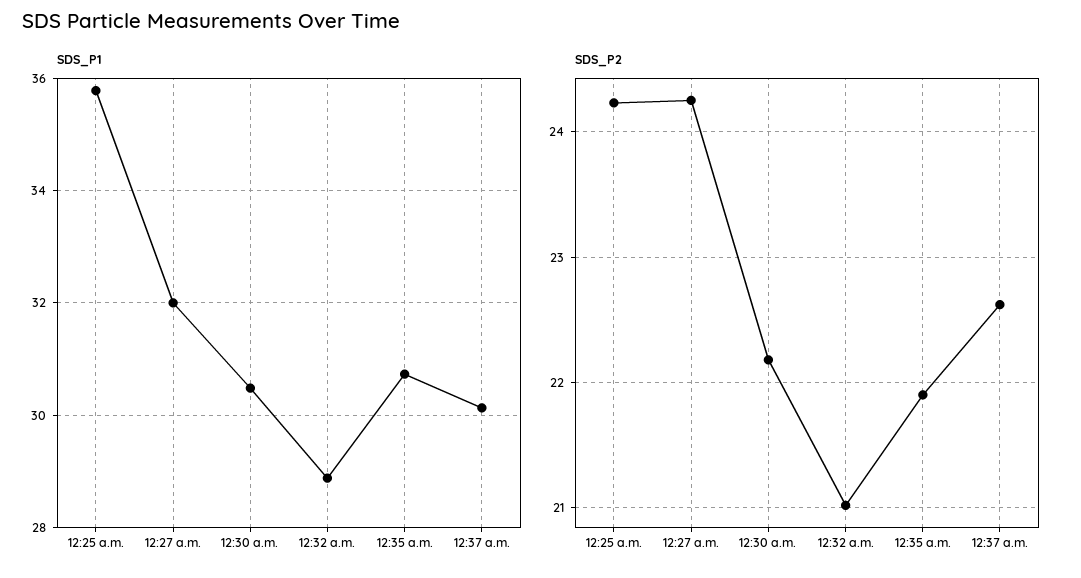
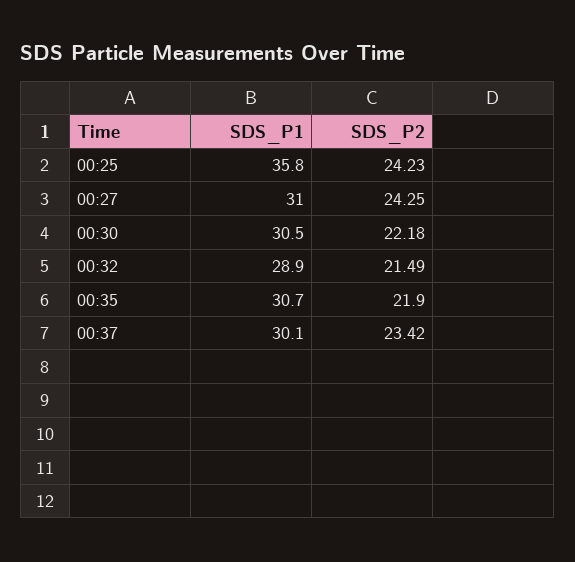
  {
    "SDS_P1": {
      "12:25 a.m.": 35.8,
-     "12:27 a.m.": 32,
+     "12:27 a.m.": 31,
      "12:30 a.m.": 30.5,
      "12:32 a.m.": 28.9,
      "12:35 a.m.": 30.7,
      "12:37 a.m.": 30.1
    },
    "SDS_P2": {
      "12:25 a.m.": 24.23,
      "12:27 a.m.": 24.25,
      "12:30 a.m.": 22.18,
-     "12:32 a.m.": 21,
+     "12:32 a.m.": 21.49,
      "12:35 a.m.": 21.9,
-     "12:37 a.m.": 22.6
+     "12:37 a.m.": 23.42
    }
  }

